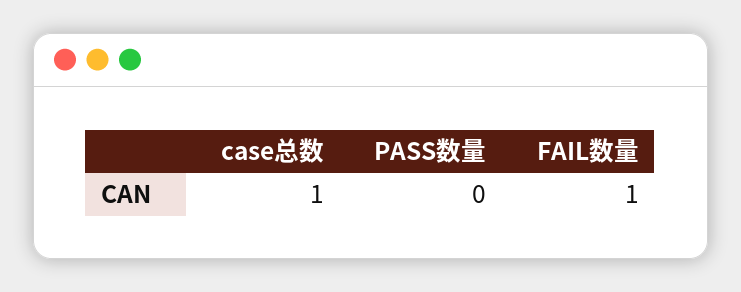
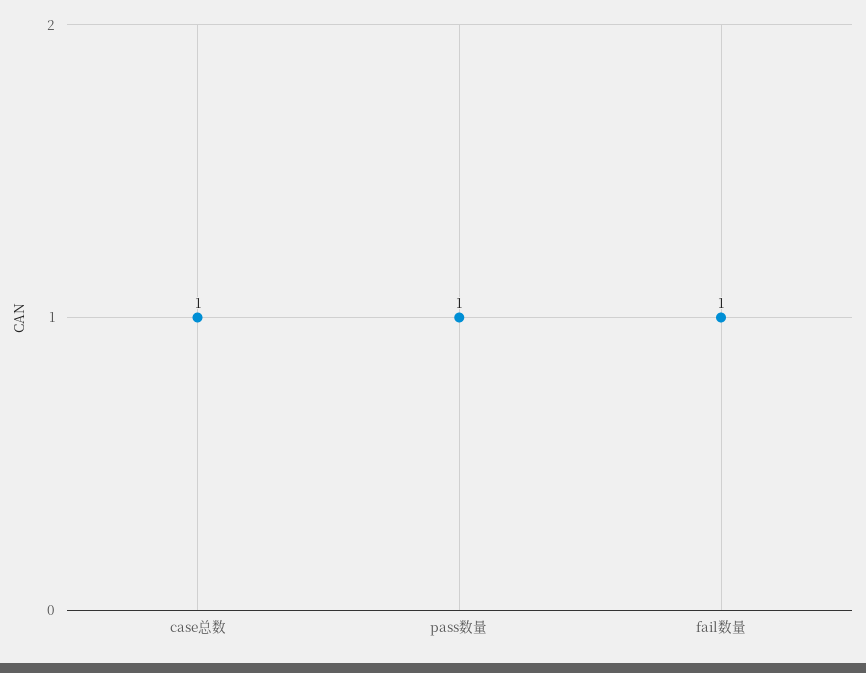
  {
    "case总数": 1,
-   "PASS数量": 0,
+   "PASS数量": 1,
    "FAIL数量": 1
  }

